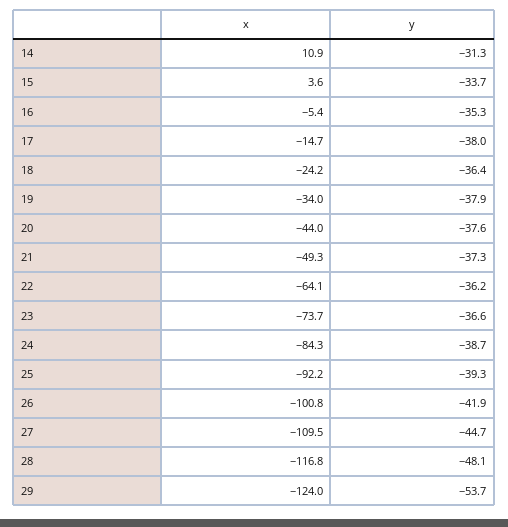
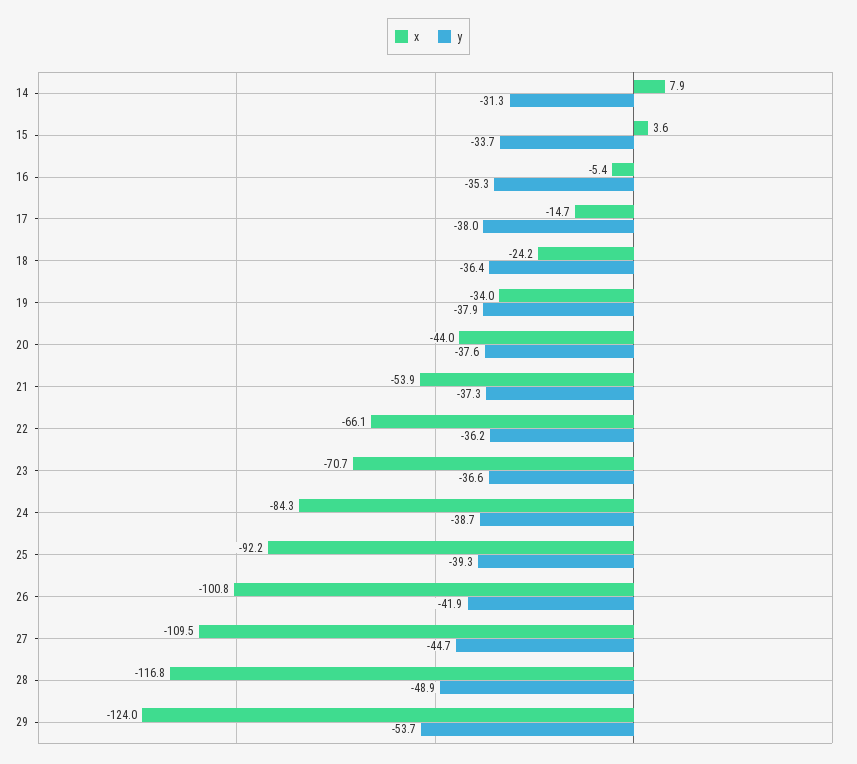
  {
    "x": {
-     "14": 10.9,
+     "14": 7.9,
      "15": 3.6,
      "16": -5.4,
      "17": -14.7,
      "18": -24.2,
      "19": -34,
      "20": -44,
-     "21": -49.3,
+     "21": -53.9,
-     "22": -64.1,
+     "22": -66.1,
-     "23": -73.7,
+     "23": -70.7,
      "24": -84.3,
      "25": -92.2,
      "26": -100.8,
      "27": -109.5,
      "28": -116.8,
      "29": -124
    },
    "y": {
      "14": -31.3,
      "15": -33.7,
      "16": -35.3,
      "17": -38,
      "18": -36.4,
      "19": -37.9,
      "20": -37.6,
      "21": -37.3,
      "22": -36.2,
      "23": -36.6,
      "24": -38.7,
      "25": -39.3,
      "26": -41.9,
      "27": -44.7,
-     "28": -48.1,
+     "28": -48.9,
      "29": -53.7
    }
  }

